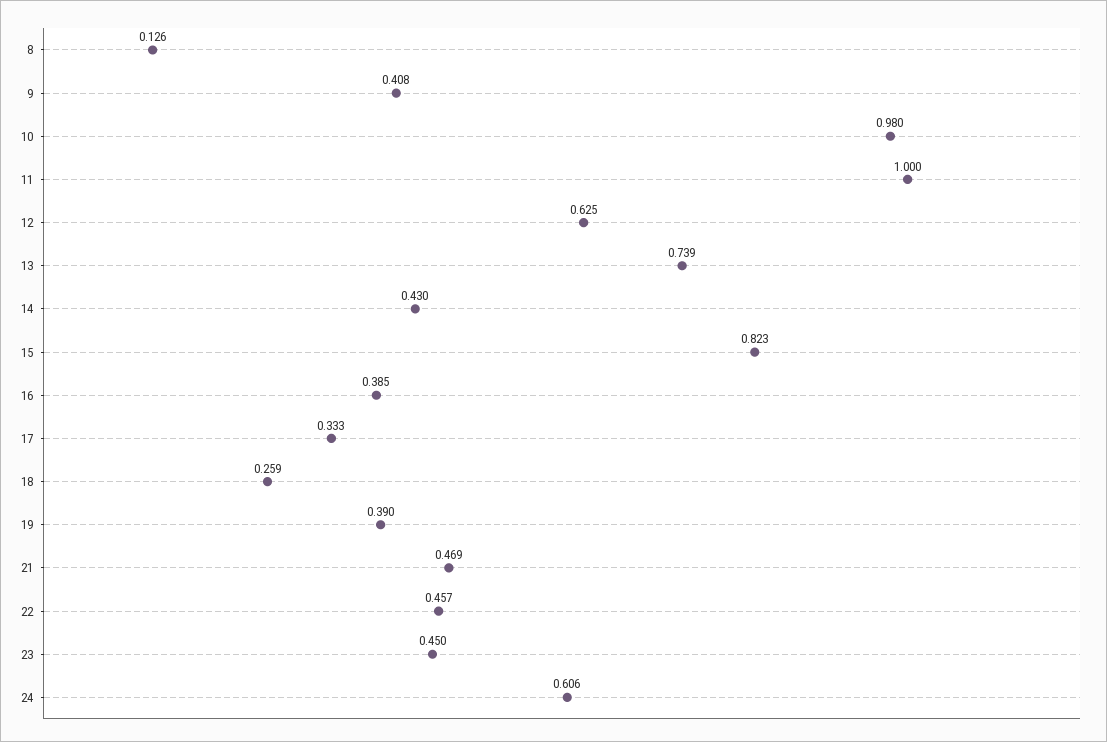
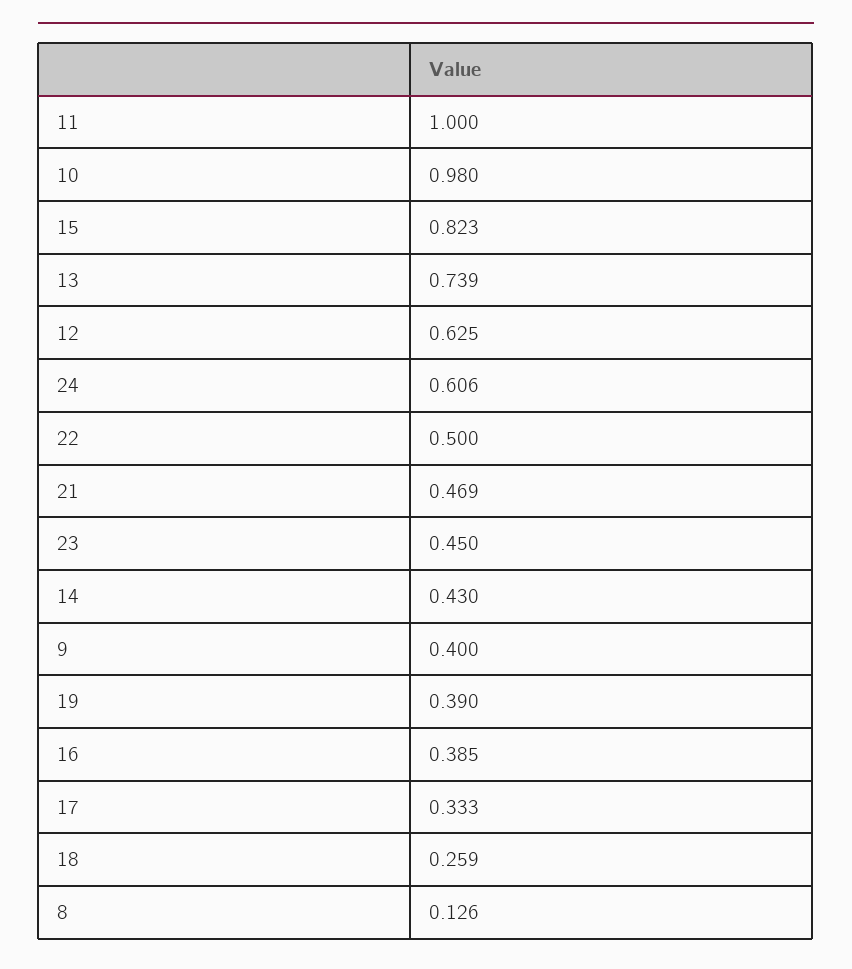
  {
    "8": 0.126,
-   "9": 0.408,
+   "9": 0.4,
    "10": 0.98,
    "11": 1,
    "12": 0.625,
    "13": 0.739,
    "14": 0.43,
    "15": 0.823,
    "16": 0.385,
    "17": 0.333,
    "18": 0.259,
    "19": 0.39,
    "21": 0.469,
-   "22": 0.457,
+   "22": 0.5,
    "23": 0.45,
    "24": 0.606
  }

